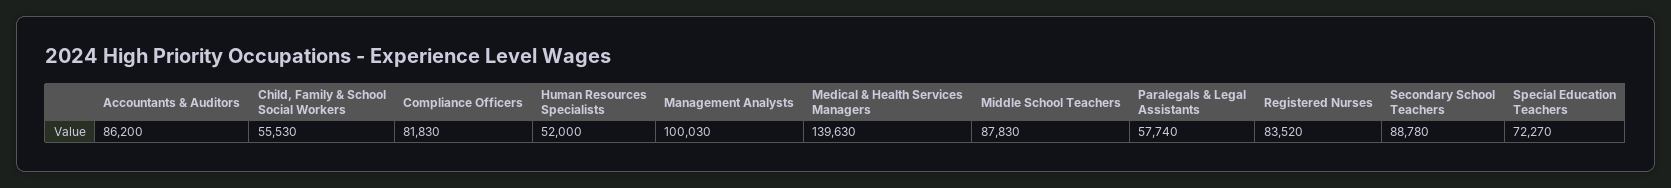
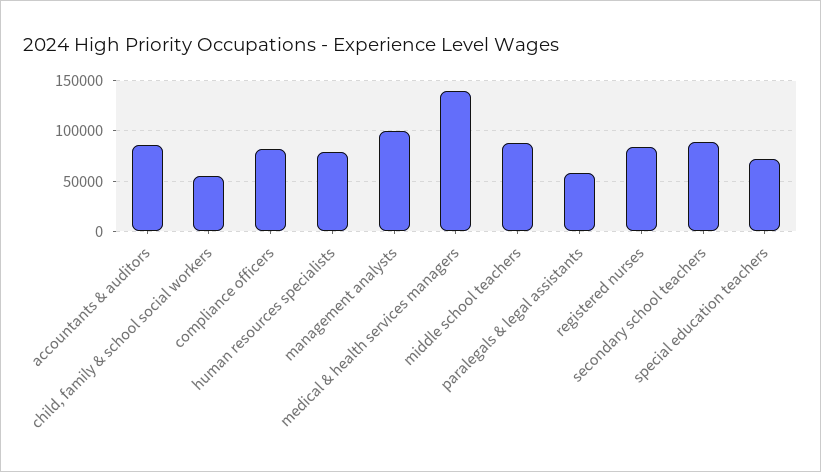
  {
    "Accountants & Auditors": 86200,
    "Child, Family & School Social Workers": 55530,
    "Compliance Officers": 81830,
-   "Human Resources Specialists": 52000,
+   "Human Resources Specialists": 80000,
    "Management Analysts": 100030,
    "Medical & Health Services Managers": 139630,
    "Middle School Teachers": 87830,
    "Paralegals & Legal Assistants": 57740,
    "Registered Nurses": 83520,
    "Secondary School Teachers": 88780,
    "Special Education Teachers": 72270
  }

